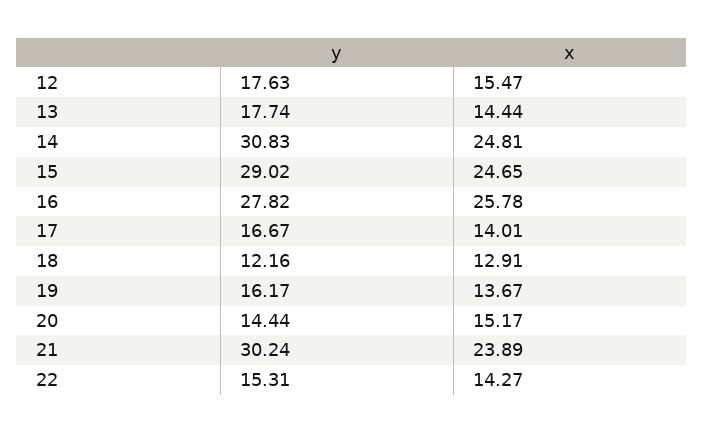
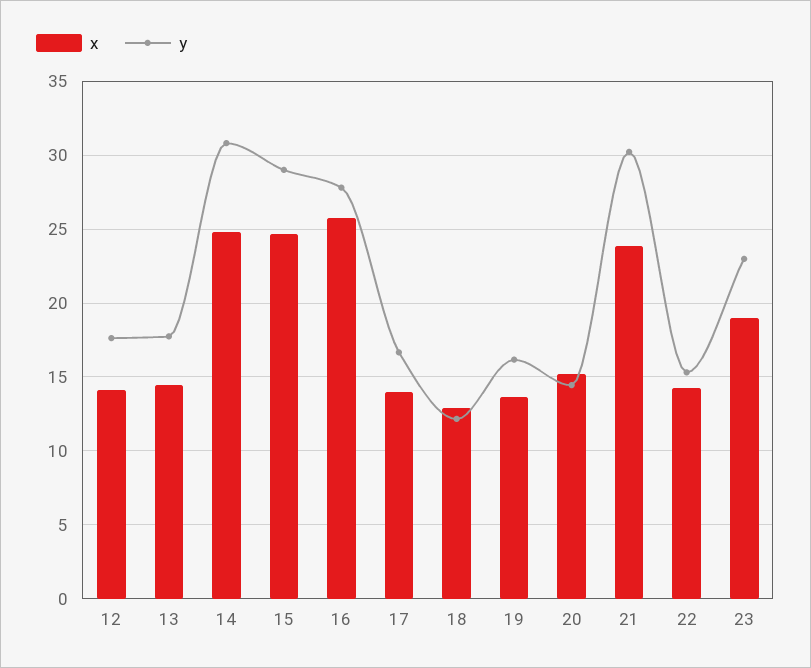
  {
    "y": {
      "12": 17.63,
      "13": 17.74,
      "14": 30.83,
      "15": 29.02,
      "16": 27.82,
      "17": 16.67,
      "18": 12.16,
      "19": 16.17,
      "20": 14.44,
      "21": 30.24,
-     "22": 15.31
+     "22": 15.31,
+     "23": 23
    },
    "x": {
-     "12": 15.47,
+     "12": 14,
      "13": 14.44,
      "14": 24.81,
      "15": 24.65,
      "16": 25.78,
      "17": 14.01,
      "18": 12.91,
      "19": 13.67,
      "20": 15.17,
      "21": 23.89,
-     "22": 14.27
+     "22": 14.27,
+     "23": 19
    }
  }

